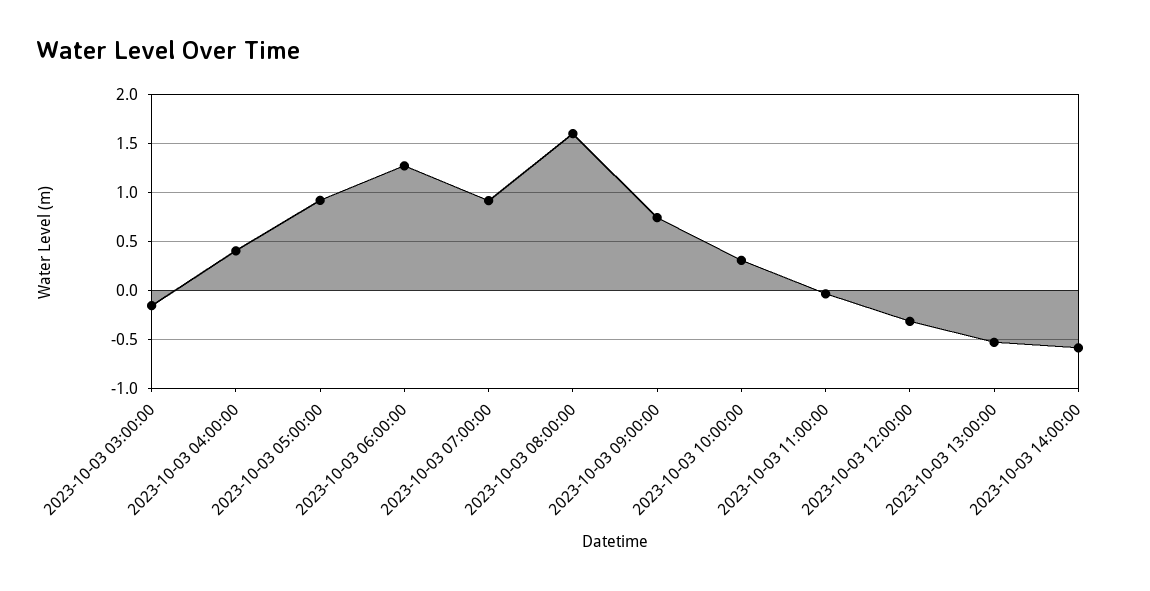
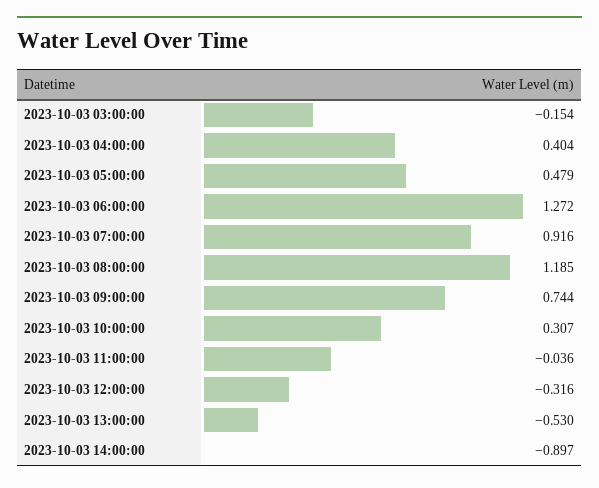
  {
    "2023-10-03 03:00:00": -0.154,
    "2023-10-03 04:00:00": 0.404,
-   "2023-10-03 05:00:00": 0.9,
+   "2023-10-03 05:00:00": 0.479,
    "2023-10-03 06:00:00": 1.272,
    "2023-10-03 07:00:00": 0.916,
-   "2023-10-03 08:00:00": 1.6,
+   "2023-10-03 08:00:00": 1.185,
    "2023-10-03 09:00:00": 0.744,
    "2023-10-03 10:00:00": 0.307,
    "2023-10-03 11:00:00": -0.036,
    "2023-10-03 12:00:00": -0.316,
    "2023-10-03 13:00:00": -0.53,
-   "2023-10-03 14:00:00": -0.6
+   "2023-10-03 14:00:00": -0.897
  }

